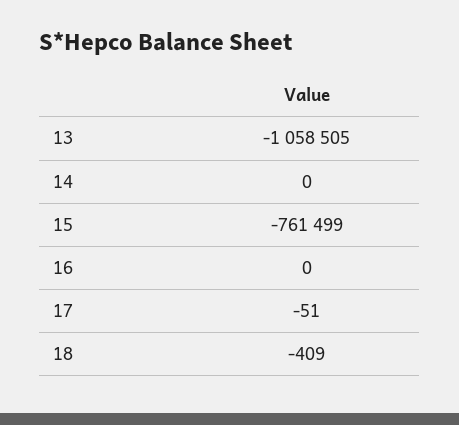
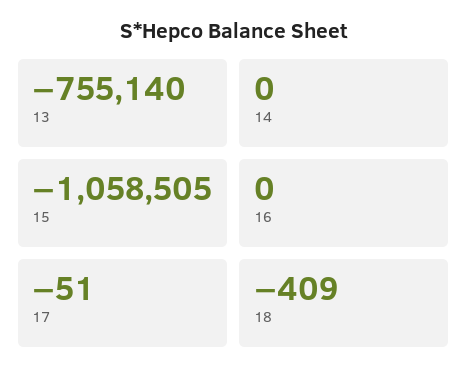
  {
-   "13": -1058505,
+   "13": -755140,
    "14": 0,
-   "15": -761499,
+   "15": -1058505,
    "16": 0,
    "17": -51,
    "18": -409
  }

